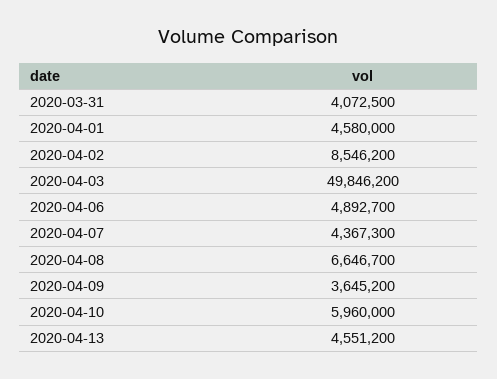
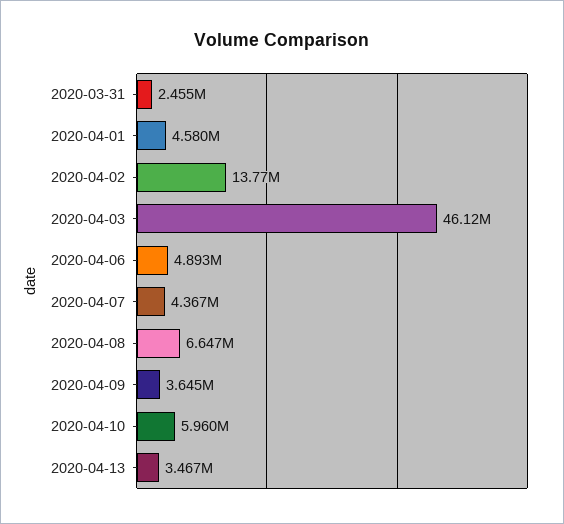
  {
-   "2020-03-31": 4072500,
+   "2020-03-31": 2455000,
    "2020-04-01": 4580000,
-   "2020-04-02": 8546200,
+   "2020-04-02": 13770000,
-   "2020-04-03": 49846200,
+   "2020-04-03": 46120000,
    "2020-04-06": 4892700,
    "2020-04-07": 4367300,
    "2020-04-08": 6646700,
    "2020-04-09": 3645200,
    "2020-04-10": 5960000,
-   "2020-04-13": 4551200
+   "2020-04-13": 3467000
  }

